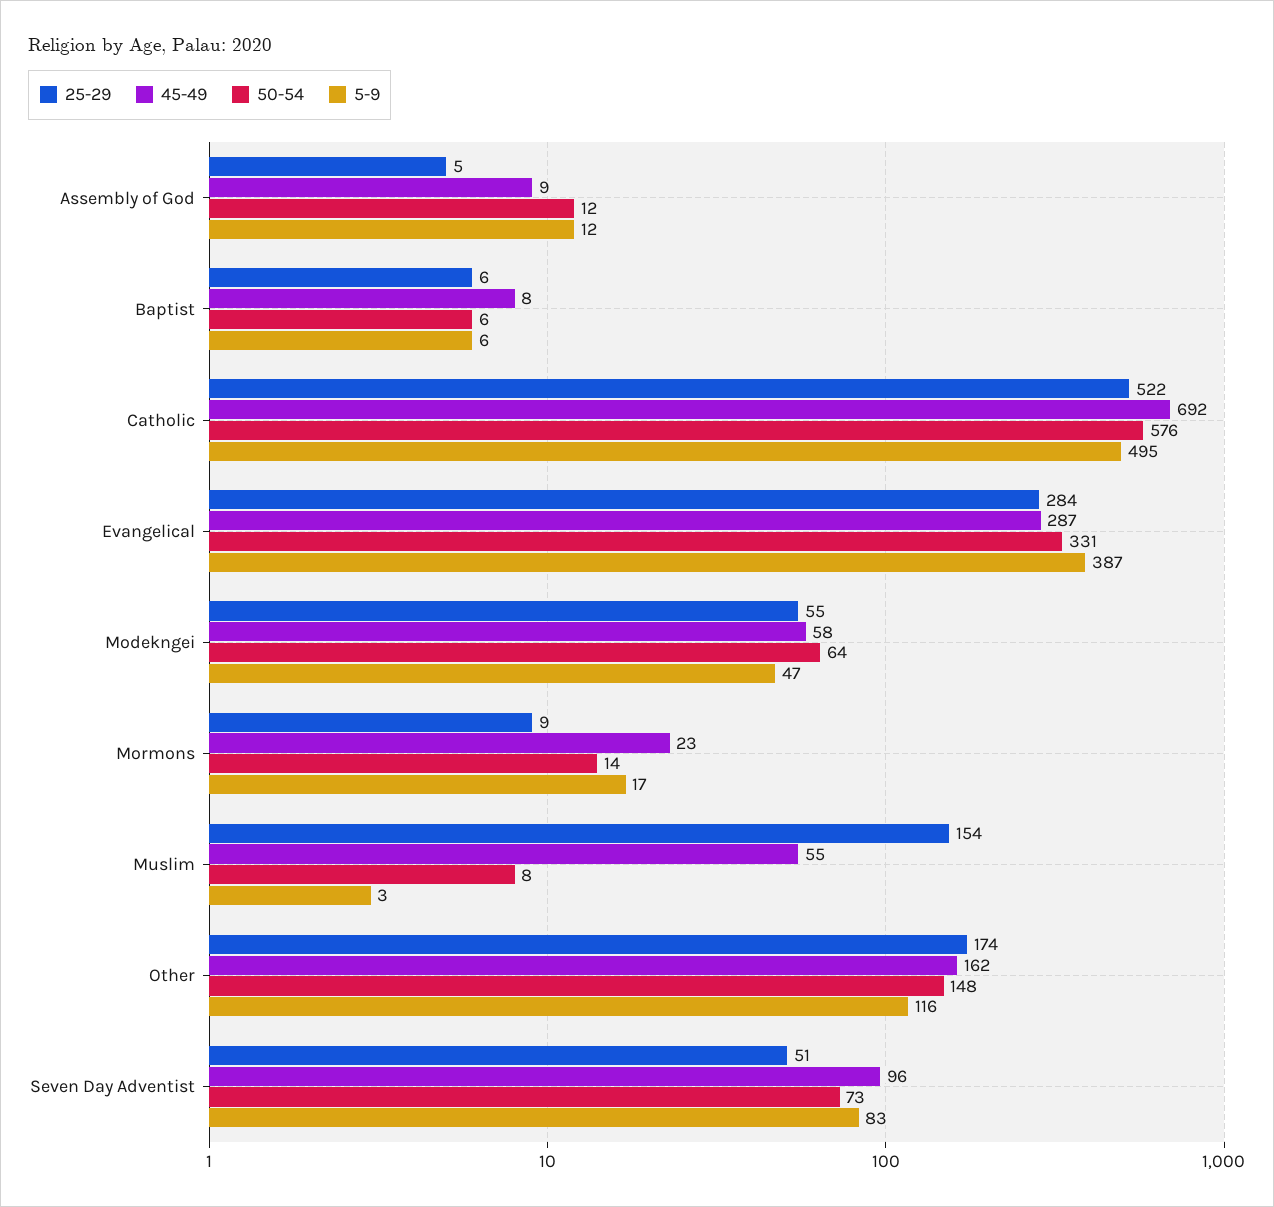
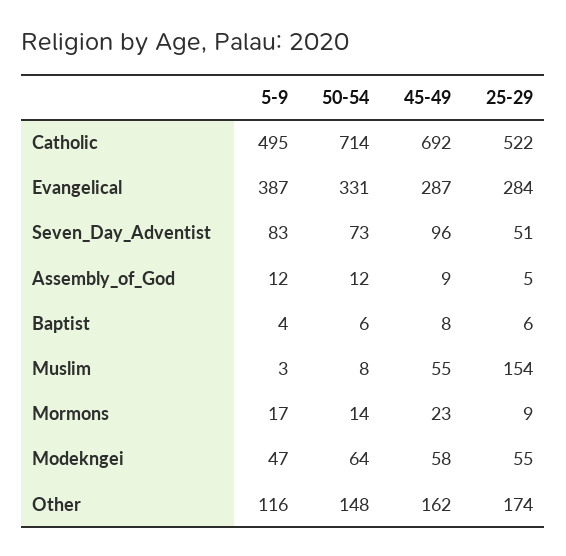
  {
    "25-29": {
      "Assembly of God": 5,
      "Baptist": 6,
      "Catholic": 522,
      "Evangelical": 284,
      "Modekngei": 55,
      "Mormons": 9,
      "Muslim": 154,
      "Other": 174,
      "Seven Day Adventist": 51
    },
    "45-49": {
      "Assembly of God": 9,
      "Baptist": 8,
      "Catholic": 692,
      "Evangelical": 287,
      "Modekngei": 58,
      "Mormons": 23,
      "Muslim": 55,
      "Other": 162,
      "Seven Day Adventist": 96
    },
    "50-54": {
      "Assembly of God": 12,
      "Baptist": 6,
-     "Catholic": 576,
+     "Catholic": 714,
      "Evangelical": 331,
      "Modekngei": 64,
      "Mormons": 14,
      "Muslim": 8,
      "Other": 148,
      "Seven Day Adventist": 73
    },
    "5-9": {
      "Assembly of God": 12,
-     "Baptist": 6,
+     "Baptist": 4,
      "Catholic": 495,
      "Evangelical": 387,
      "Modekngei": 47,
      "Mormons": 17,
      "Muslim": 3,
      "Other": 116,
      "Seven Day Adventist": 83
    }
  }

